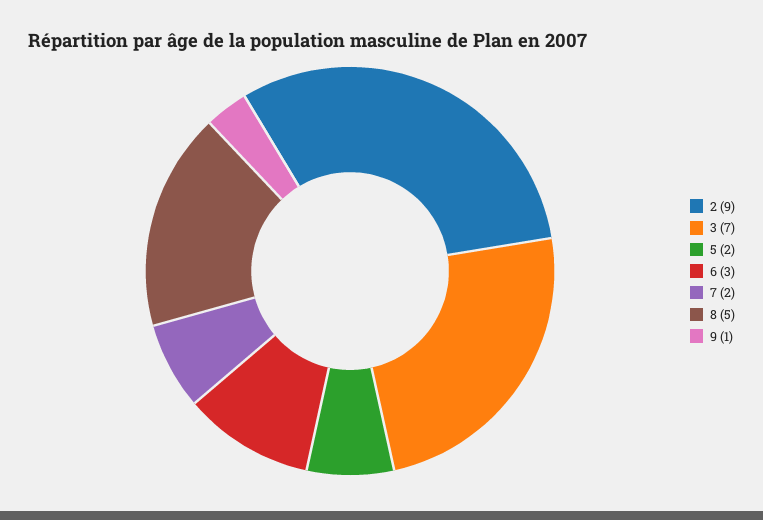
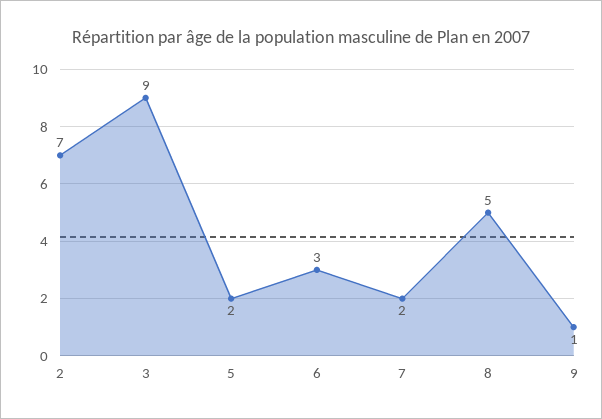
  {
-   "2": 9,
+   "2": 7,
-   "3": 7,
+   "3": 9,
    "5": 2,
    "6": 3,
    "7": 2,
    "8": 5,
    "9": 1
  }

